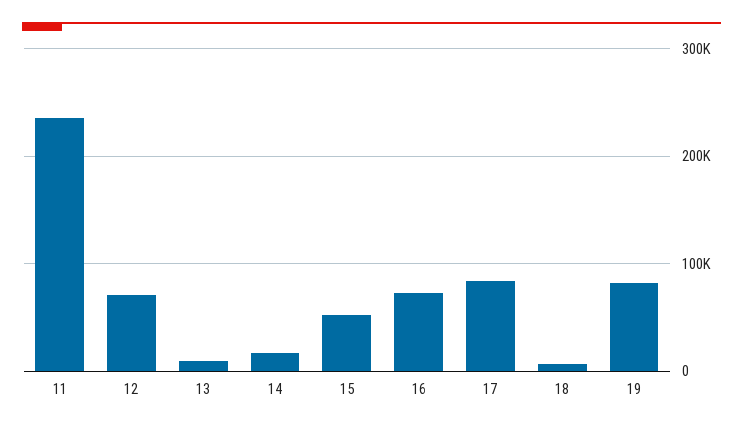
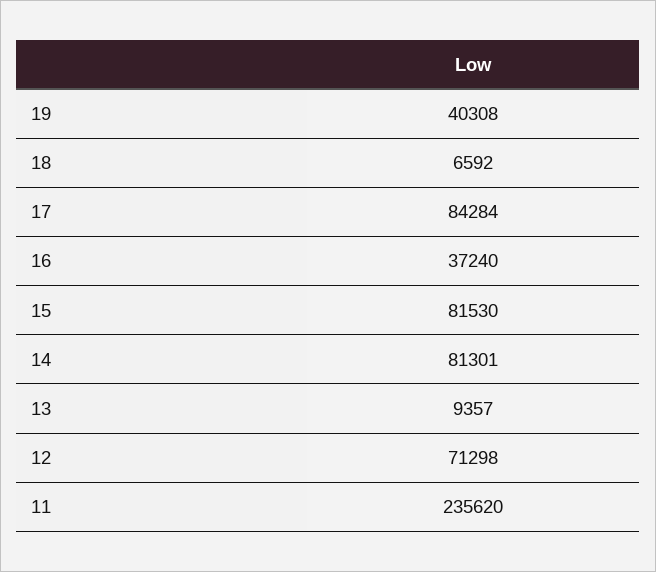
  {
    "11": 235620,
    "12": 71298,
    "13": 9357,
-   "14": 20000,
+   "14": 81301,
-   "15": 50000,
+   "15": 81530,
-   "16": 70000,
+   "16": 37240,
    "17": 84284,
    "18": 6592,
-   "19": 80000
+   "19": 40308
  }

